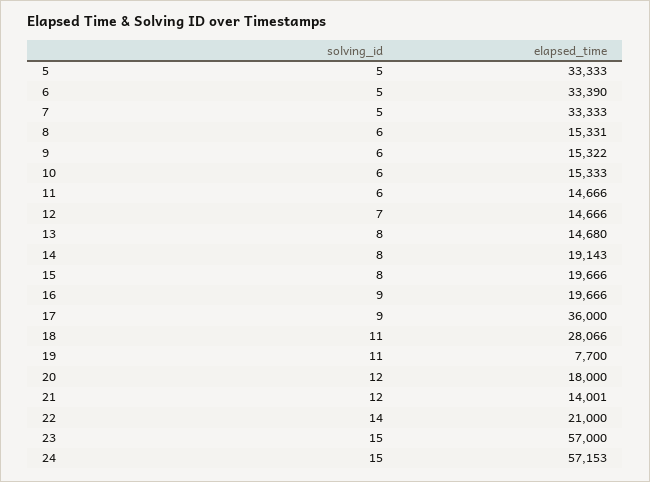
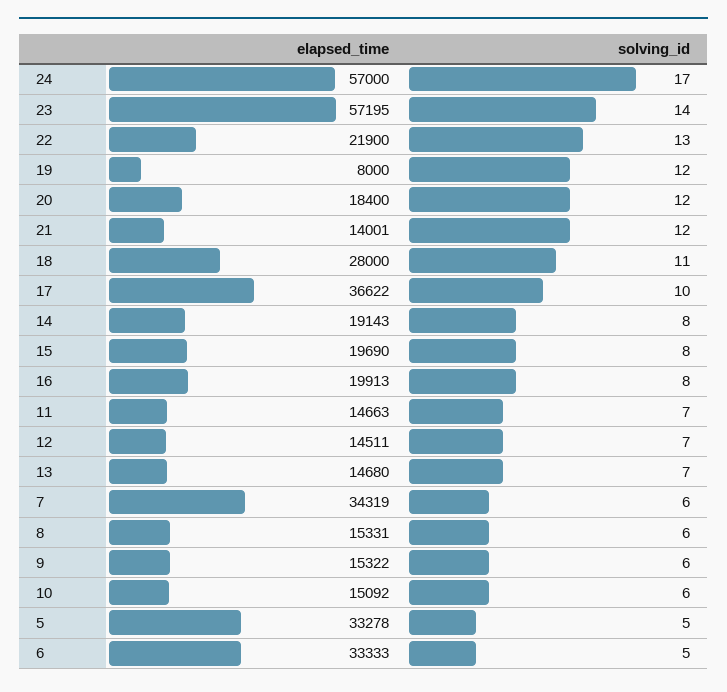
  {
    "solving_id": {
      "5": 5,
      "6": 5,
-     "7": 5,
+     "7": 6,
      "8": 6,
      "9": 6,
      "10": 6,
-     "11": 6,
+     "11": 7,
      "12": 7,
-     "13": 8,
+     "13": 7,
      "14": 8,
      "15": 8,
-     "16": 9,
+     "16": 8,
-     "17": 9,
+     "17": 10,
      "18": 11,
-     "19": 11,
+     "19": 12,
      "20": 12,
      "21": 12,
-     "22": 14,
+     "22": 13,
-     "23": 15,
+     "23": 14,
-     "24": 15
+     "24": 17
    },
    "elapsed_time": {
-     "5": 33333,
+     "5": 33278,
-     "6": 33390,
+     "6": 33333,
-     "7": 33333,
+     "7": 34319,
      "8": 15331,
      "9": 15322,
-     "10": 15333,
+     "10": 15092,
-     "11": 14666,
+     "11": 14663,
-     "12": 14666,
+     "12": 14511,
      "13": 14680,
      "14": 19143,
-     "15": 19666,
+     "15": 19690,
-     "16": 19666,
+     "16": 19913,
-     "17": 36000,
+     "17": 36622,
-     "18": 28066,
+     "18": 28000,
-     "19": 7700,
+     "19": 8000,
-     "20": 18000,
+     "20": 18400,
      "21": 14001,
-     "22": 21000,
+     "22": 21900,
-     "23": 57000,
+     "23": 57195,
-     "24": 57153
+     "24": 57000
    }
  }

